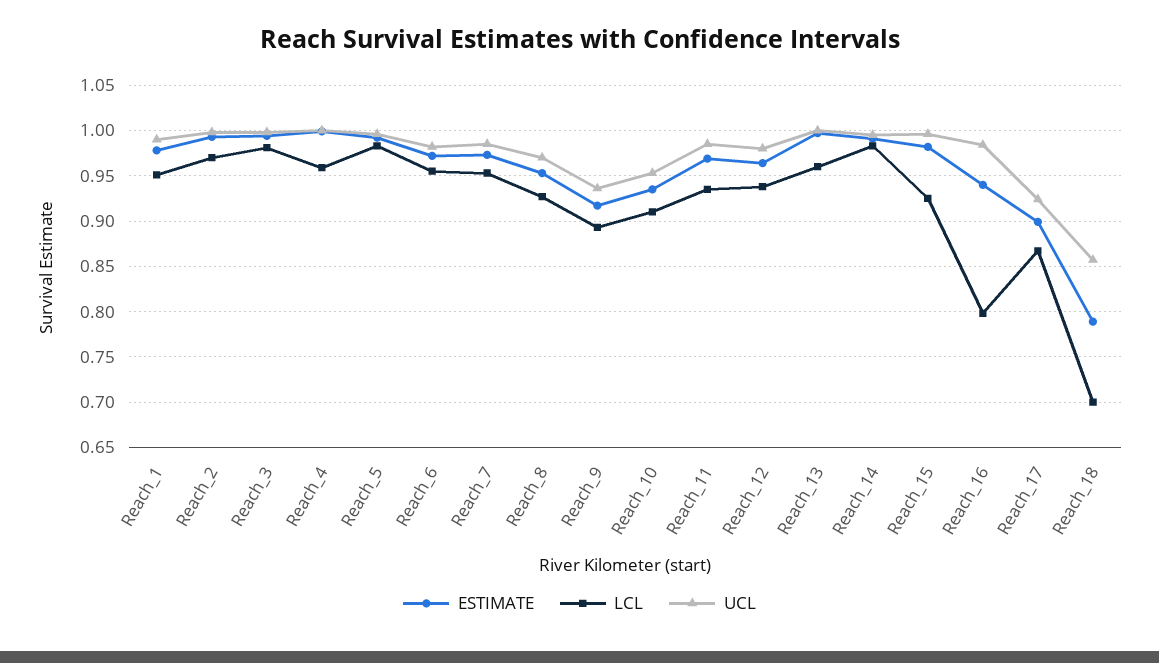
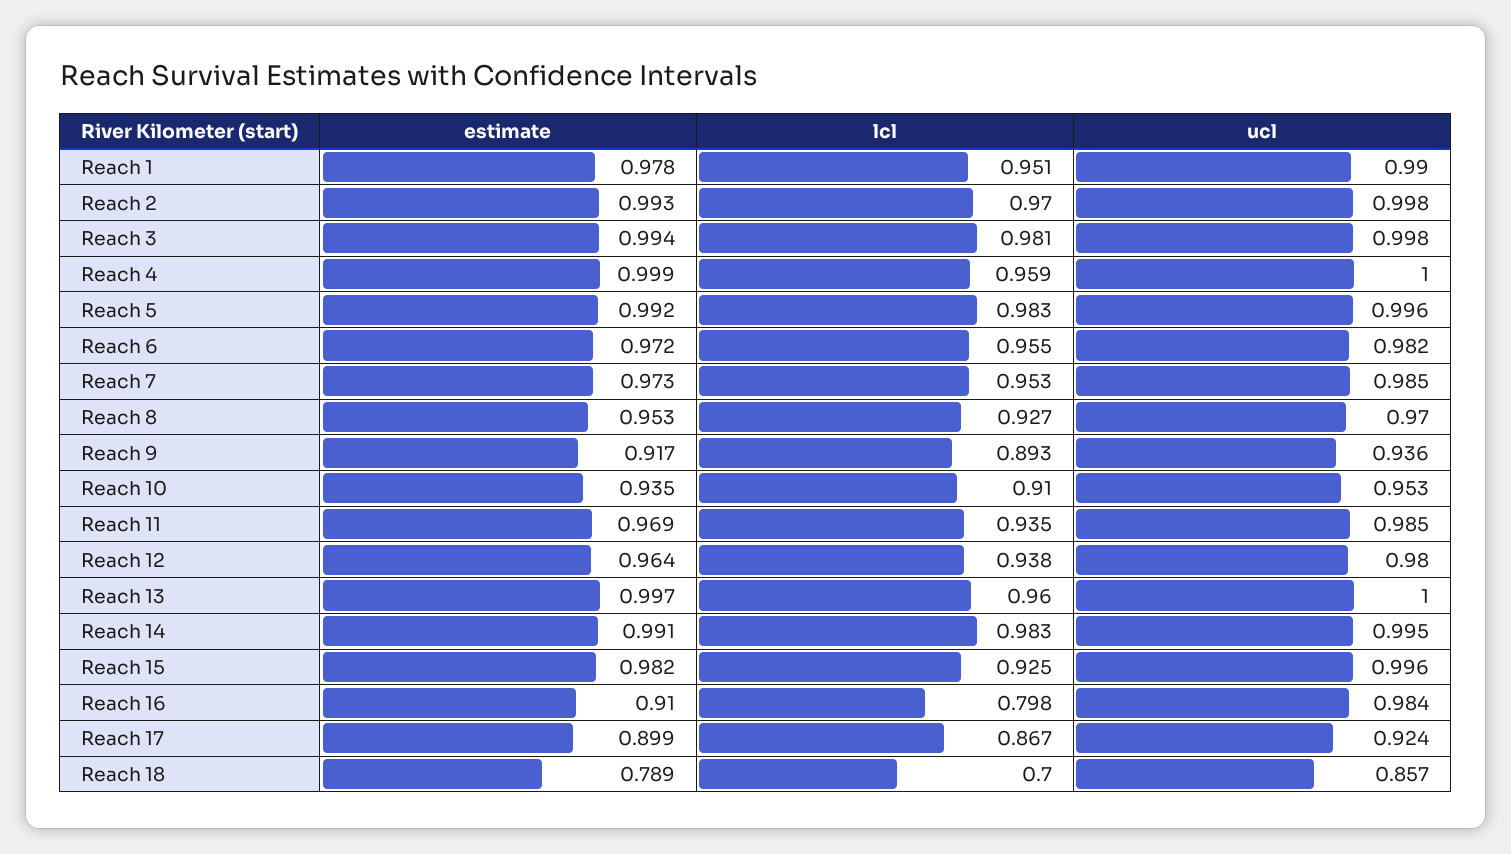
  {
    "ESTIMATE": {
      "Reach_1": 0.978,
      "Reach_2": 0.993,
      "Reach_3": 0.994,
      "Reach_4": 0.999,
      "Reach_5": 0.992,
      "Reach_6": 0.972,
      "Reach_7": 0.973,
      "Reach_8": 0.953,
      "Reach_9": 0.917,
      "Reach_10": 0.935,
      "Reach_11": 0.969,
      "Reach_12": 0.964,
      "Reach_13": 0.997,
      "Reach_14": 0.991,
      "Reach_15": 0.982,
-     "Reach_16": 0.94,
+     "Reach_16": 0.91,
      "Reach_17": 0.899,
      "Reach_18": 0.789
    },
    "LCL": {
      "Reach_1": 0.951,
      "Reach_2": 0.97,
      "Reach_3": 0.981,
      "Reach_4": 0.959,
      "Reach_5": 0.983,
      "Reach_6": 0.955,
      "Reach_7": 0.953,
      "Reach_8": 0.927,
      "Reach_9": 0.893,
      "Reach_10": 0.91,
      "Reach_11": 0.935,
      "Reach_12": 0.938,
      "Reach_13": 0.96,
      "Reach_14": 0.983,
      "Reach_15": 0.925,
      "Reach_16": 0.798,
      "Reach_17": 0.867,
      "Reach_18": 0.7
    },
    "UCL": {
      "Reach_1": 0.99,
      "Reach_2": 0.998,
      "Reach_3": 0.998,
      "Reach_4": 1,
      "Reach_5": 0.996,
      "Reach_6": 0.982,
      "Reach_7": 0.985,
      "Reach_8": 0.97,
      "Reach_9": 0.936,
      "Reach_10": 0.953,
      "Reach_11": 0.985,
      "Reach_12": 0.98,
      "Reach_13": 1,
      "Reach_14": 0.995,
      "Reach_15": 0.996,
      "Reach_16": 0.984,
      "Reach_17": 0.924,
      "Reach_18": 0.857
    }
  }

